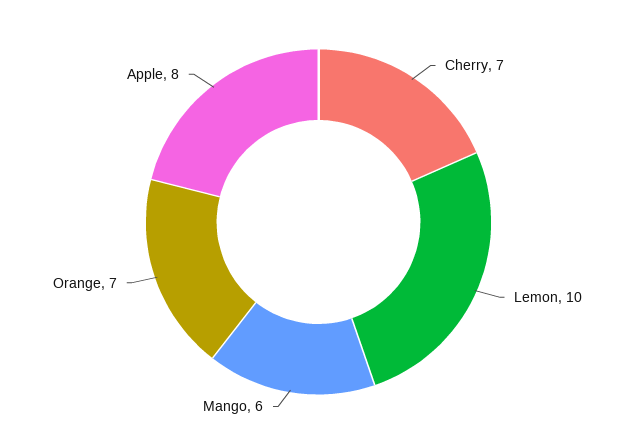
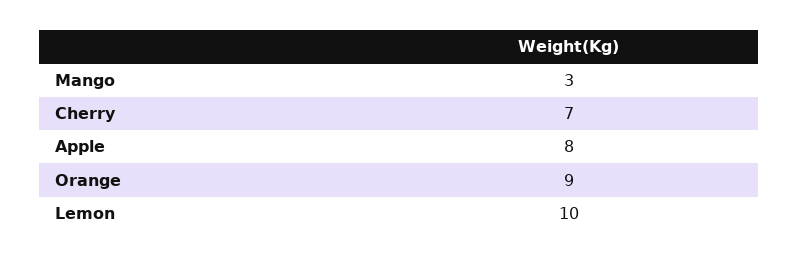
  {
    "Cherry": 7,
    "Lemon": 10,
-   "Mango": 6,
+   "Mango": 3,
-   "Orange": 7,
+   "Orange": 9,
    "Apple": 8
  }

